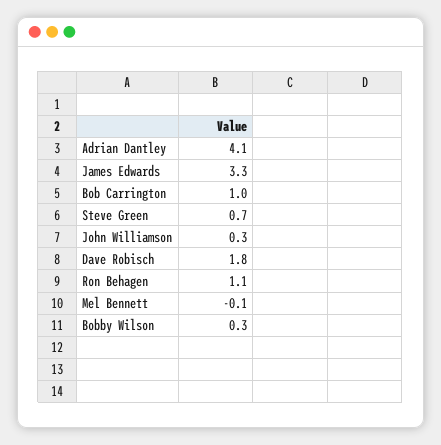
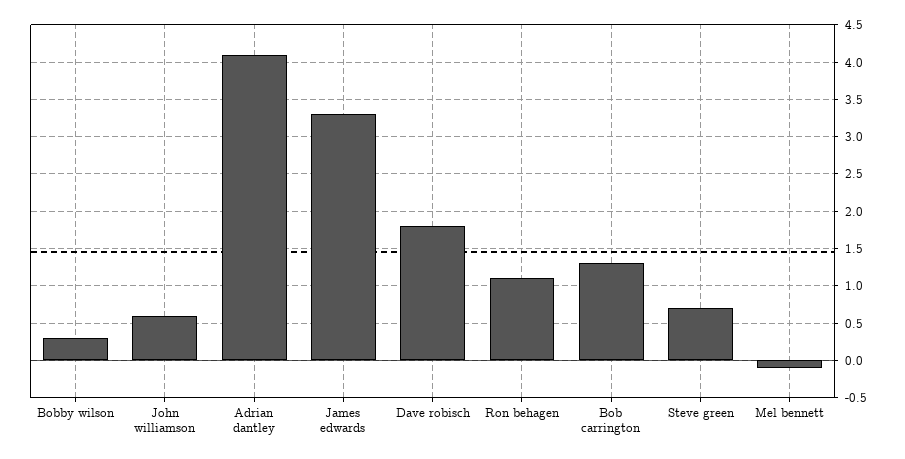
  {
    "Adrian Dantley": 4.1,
    "James Edwards": 3.3,
-   "Bob Carrington": 1,
+   "Bob Carrington": 1.3,
    "Steve Green": 0.7,
-   "John Williamson": 0.3,
+   "John Williamson": 0.6,
    "Dave Robisch": 1.8,
    "Ron Behagen": 1.1,
    "Mel Bennett": -0.1,
    "Bobby Wilson": 0.3
  }

